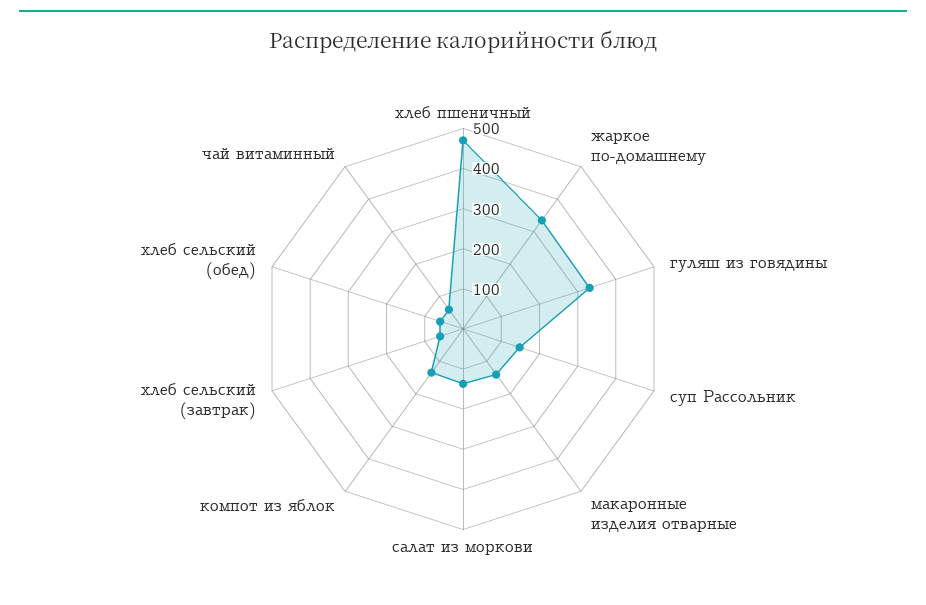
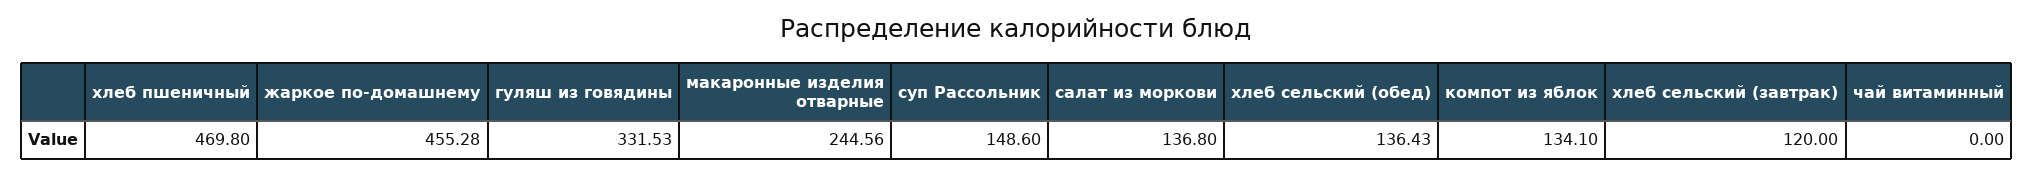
  {
    "хлеб пшеничный": 469.8,
-   "жаркое по-домашнему": 340,
+   "жаркое по-домашнему": 455.28,
    "гуляш из говядины": 331.53,
    "суп Рассольник": 148.6,
-   "макаронные изделия отварные": 140,
+   "макаронные изделия отварные": 244.56,
    "салат из моркови": 136.8,
    "компот из яблок": 134.1,
-   "хлеб сельский (завтрак)": 60,
+   "хлеб сельский (завтрак)": 120,
-   "хлеб сельский (обед)": 60,
+   "хлеб сельский (обед)": 136.43,
-   "чай витаминный": 60
+   "чай витаминный": 0
  }

